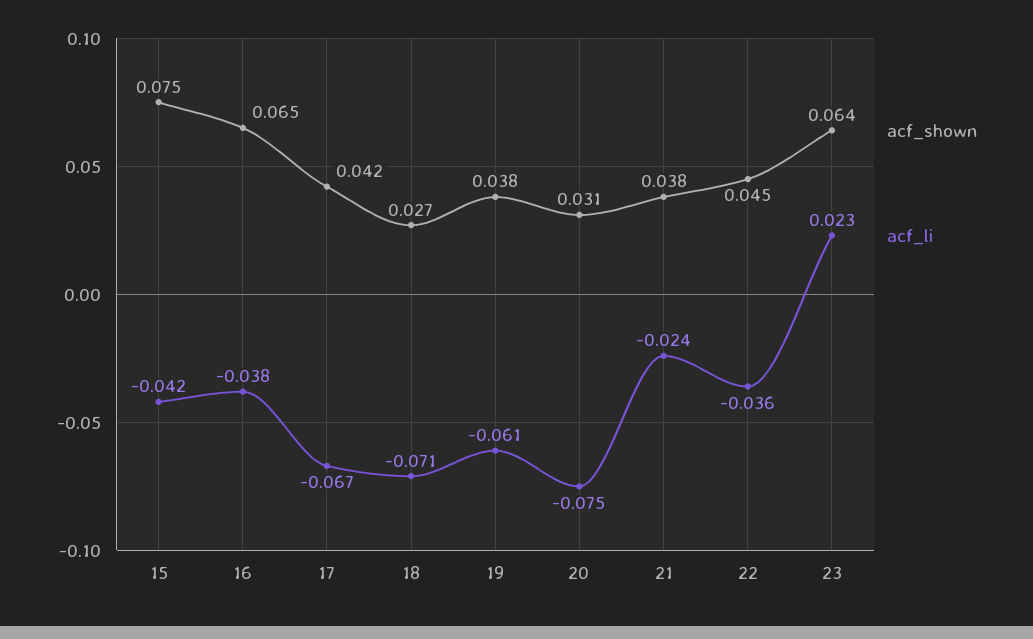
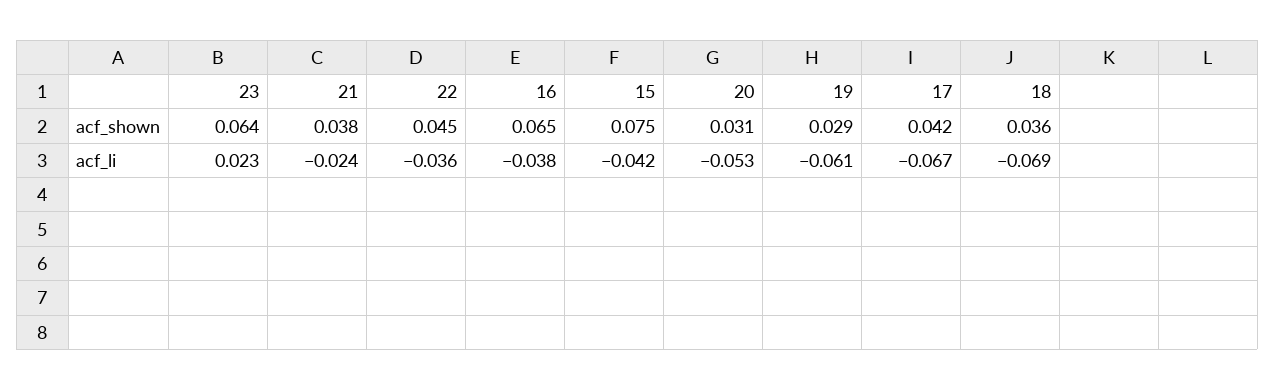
  {
    "acf_shown": {
      "15": 0.075,
      "16": 0.065,
      "17": 0.042,
-     "18": 0.027,
+     "18": 0.036,
-     "19": 0.038,
+     "19": 0.029,
      "20": 0.031,
      "21": 0.038,
      "22": 0.045,
      "23": 0.064
    },
    "acf_li": {
      "15": -0.042,
      "16": -0.038,
      "17": -0.067,
-     "18": -0.071,
+     "18": -0.069,
      "19": -0.061,
-     "20": -0.075,
+     "20": -0.053,
      "21": -0.024,
      "22": -0.036,
      "23": 0.023
    }
  }

